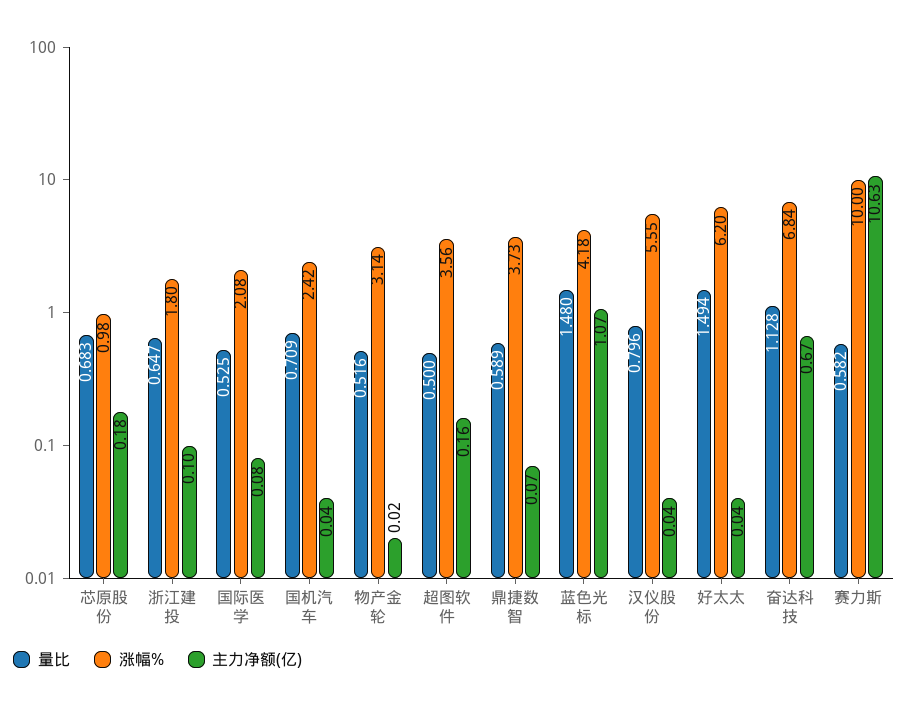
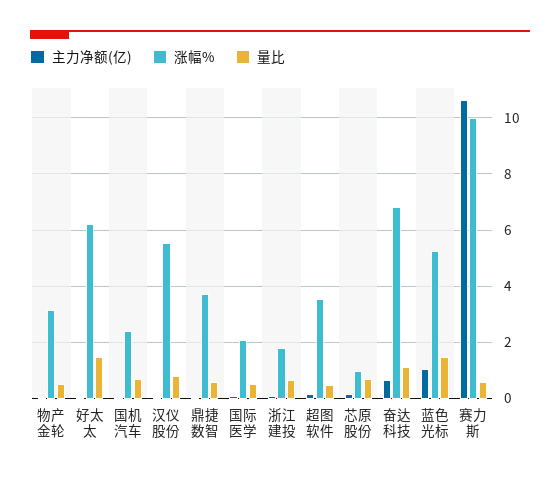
  {
    "量比": {
      "芯原股份": 0.683,
      "浙江建投": 0.647,
      "国际医学": 0.525,
      "国机汽车": 0.709,
      "物产金轮": 0.516,
      "超图软件": 0.5,
      "鼎捷数智": 0.589,
      "蓝色光标": 1.48,
      "汉仪股份": 0.796,
      "好太太": 1.494,
      "奋达科技": 1.128,
      "赛力斯": 0.582
    },
    "涨幅%": {
      "芯原股份": 0.98,
      "浙江建投": 1.8,
      "国际医学": 2.08,
      "国机汽车": 2.42,
      "物产金轮": 3.14,
      "超图软件": 3.56,
      "鼎捷数智": 3.73,
-     "蓝色光标": 4.18,
+     "蓝色光标": 5.25,
      "汉仪股份": 5.55,
      "好太太": 6.2,
      "奋达科技": 6.84,
      "赛力斯": 10
    },
    "主力净额(亿)": {
      "芯原股份": 0.18,
      "浙江建投": 0.1,
      "国际医学": 0.08,
      "国机汽车": 0.04,
      "物产金轮": 0.02,
      "超图软件": 0.16,
      "鼎捷数智": 0.07,
      "蓝色光标": 1.07,
      "汉仪股份": 0.04,
      "好太太": 0.04,
      "奋达科技": 0.67,
      "赛力斯": 10.63
    }
  }

